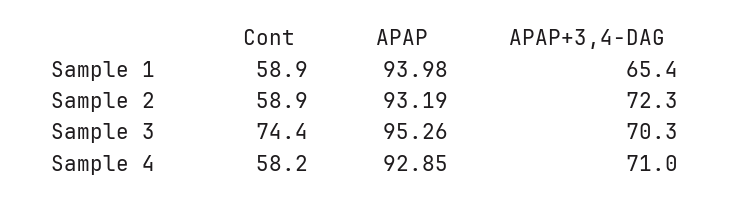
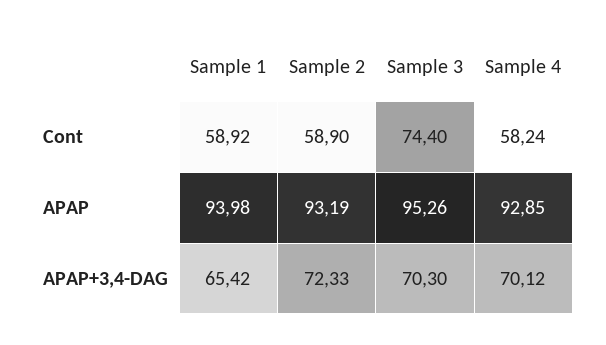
  {
    "Cont": {
      "Sample 1": 58.92,
      "Sample 2": 58.9,
      "Sample 3": 74.4,
      "Sample 4": 58.24
    },
    "APAP": {
      "Sample 1": 93.98,
      "Sample 2": 93.19,
      "Sample 3": 95.26,
      "Sample 4": 92.85
    },
    "APAP+3,4-DAG": {
      "Sample 1": 65.42,
      "Sample 2": 72.33,
      "Sample 3": 70.3,
-     "Sample 4": 71
+     "Sample 4": 70.12
    }
  }

